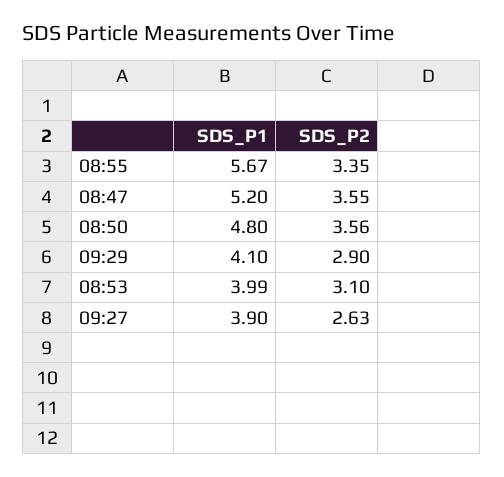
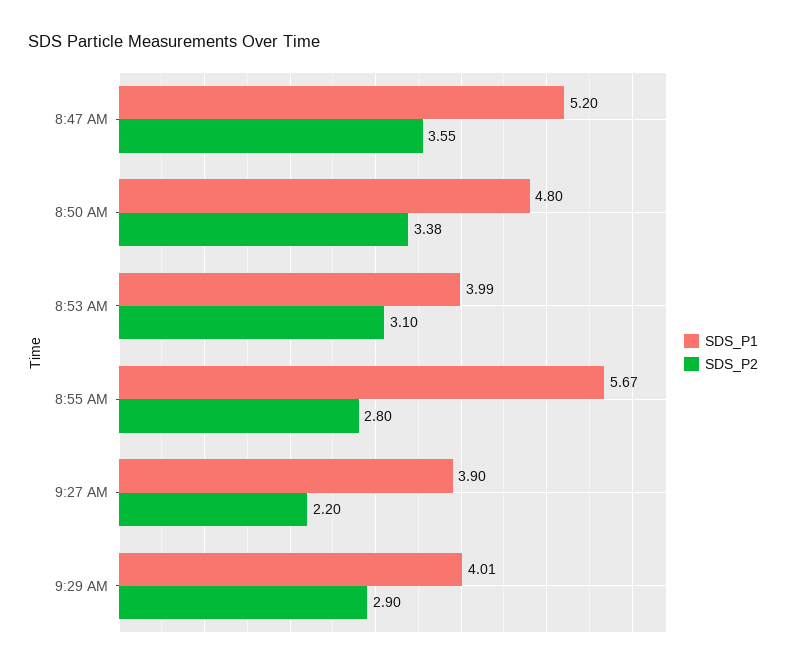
  {
    "SDS_P1": {
      "08:55": 5.67,
      "08:47": 5.2,
      "08:50": 4.8,
-     "09:29": 4.1,
+     "09:29": 4.01,
      "08:53": 3.99,
      "09:27": 3.9
    },
    "SDS_P2": {
-     "08:55": 3.35,
+     "08:55": 2.8,
      "08:47": 3.55,
-     "08:50": 3.56,
+     "08:50": 3.38,
      "09:29": 2.9,
      "08:53": 3.1,
-     "09:27": 2.63
+     "09:27": 2.2
    }
  }

